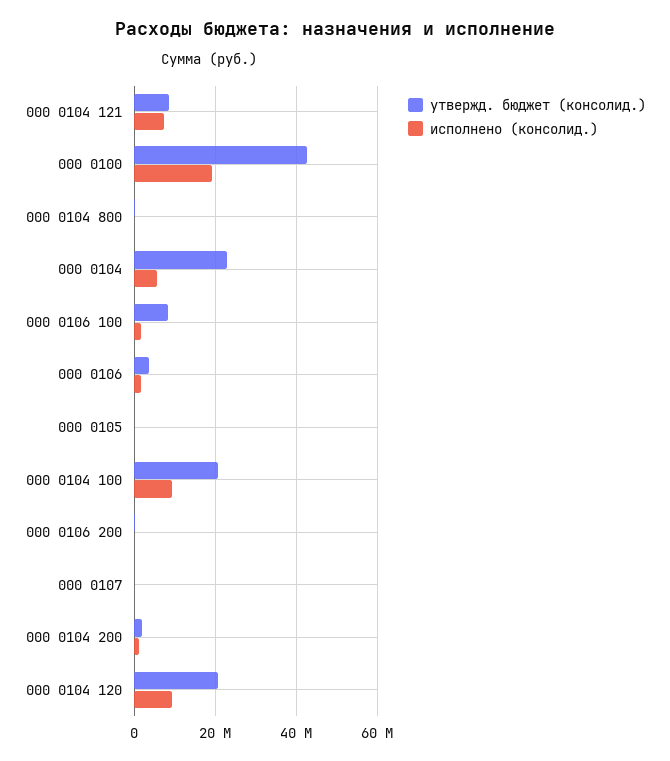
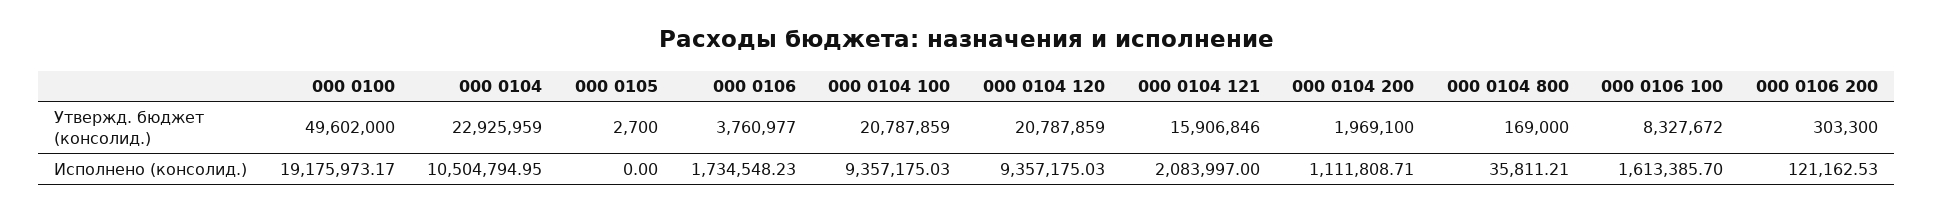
  {
    "утвержд. бюджет (консолид.)": {
-     "000 0104 121": 8000000,
+     "000 0104 121": 15906846,
-     "000 0100": 42000000,
+     "000 0100": 49602000,
      "000 0104 800": 169000,
      "000 0104": 22925959,
      "000 0106 100": 8327672,
      "000 0106": 3760977,
      "000 0105": 2700,
      "000 0104 100": 20787859,
      "000 0106 200": 303300,
-     "000 0107": 0,
      "000 0104 200": 1969100,
      "000 0104 120": 20787859
    },
    "исполнено (консолид.)": {
-     "000 0104 121": 8000000,
+     "000 0104 121": 2083997,
      "000 0100": 19175973.17,
      "000 0104 800": 35811.21,
-     "000 0104": 6000000,
+     "000 0104": 10504794.95,
      "000 0106 100": 1613385.7,
      "000 0106": 1734548.23,
      "000 0105": 0,
      "000 0104 100": 9357175.03,
      "000 0106 200": 121162.53,
-     "000 0107": 0,
      "000 0104 200": 1111808.71,
      "000 0104 120": 9357175.03
    }
  }

